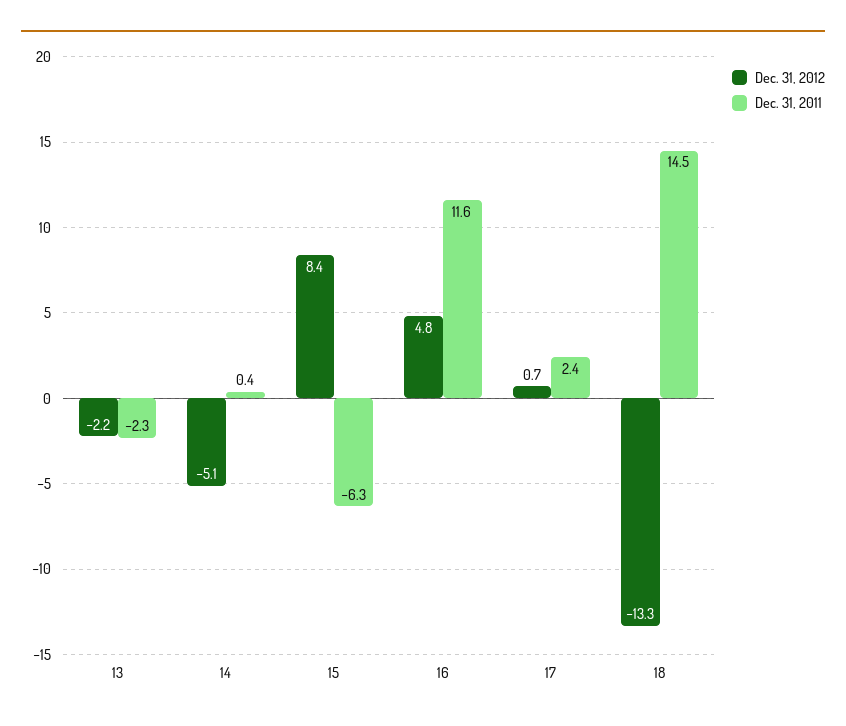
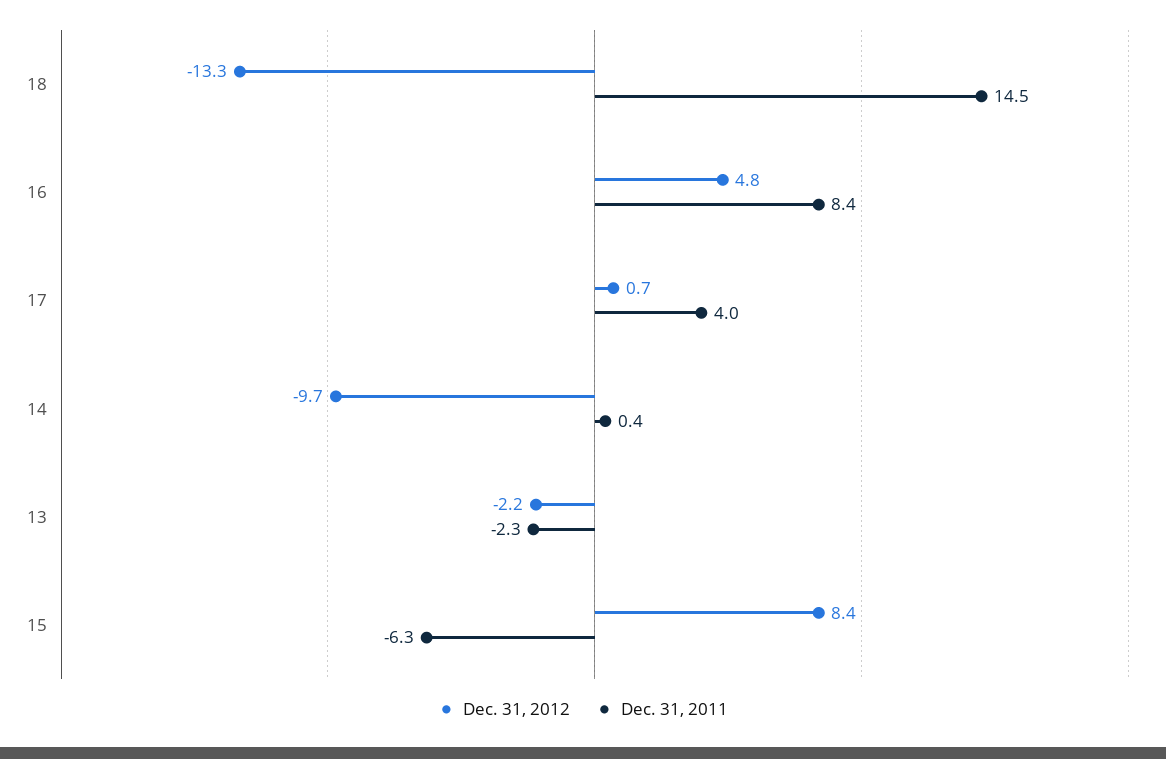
  {
    "Dec. 31, 2012": {
      "13": -2.2,
-     "14": -5.1,
+     "14": -9.7,
      "15": 8.4,
      "16": 4.8,
      "17": 0.7,
      "18": -13.3
    },
    "Dec. 31, 2011": {
      "13": -2.3,
      "14": 0.4,
      "15": -6.3,
-     "16": 11.6,
+     "16": 8.4,
-     "17": 2.4,
+     "17": 4,
      "18": 14.5
    }
  }

